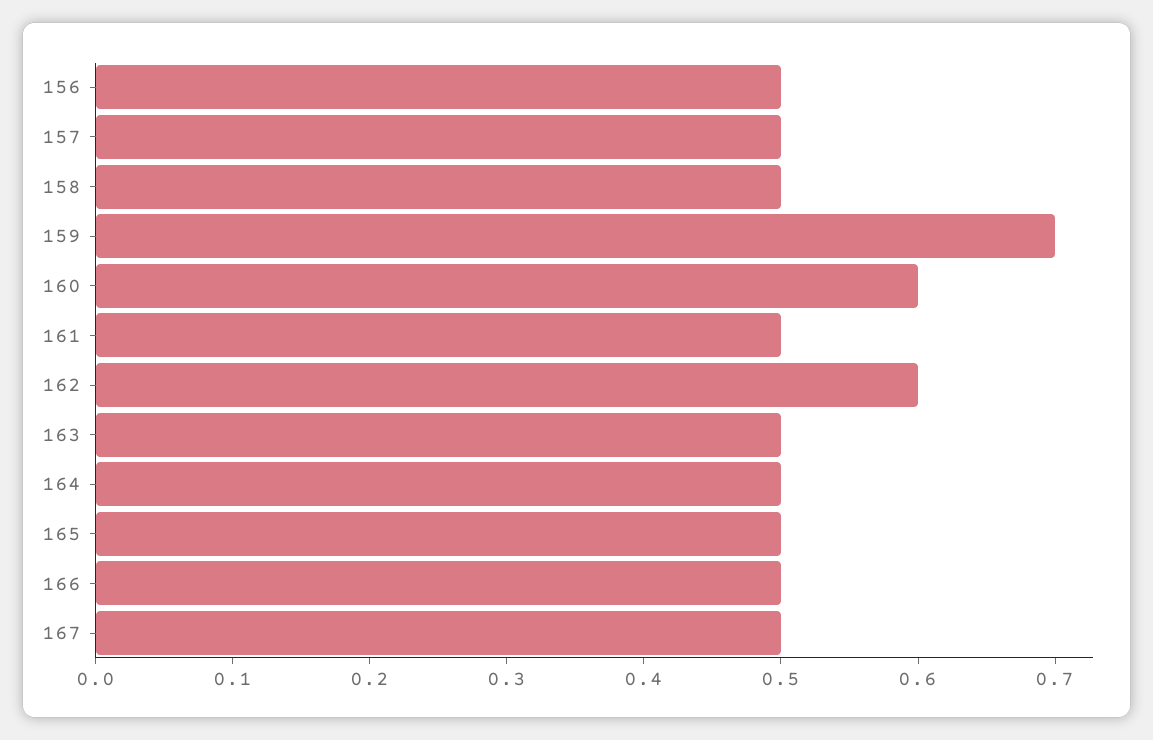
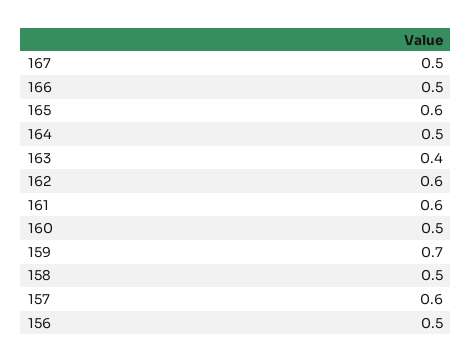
  {
    "156": 0.5,
-   "157": 0.5,
+   "157": 0.6,
    "158": 0.5,
    "159": 0.7,
-   "160": 0.6,
+   "160": 0.5,
-   "161": 0.5,
+   "161": 0.6,
    "162": 0.6,
-   "163": 0.5,
+   "163": 0.4,
    "164": 0.5,
-   "165": 0.5,
+   "165": 0.6,
    "166": 0.5,
    "167": 0.5
  }

